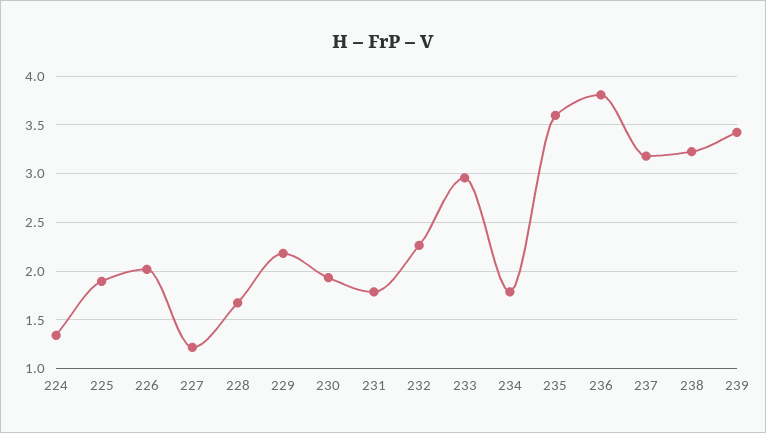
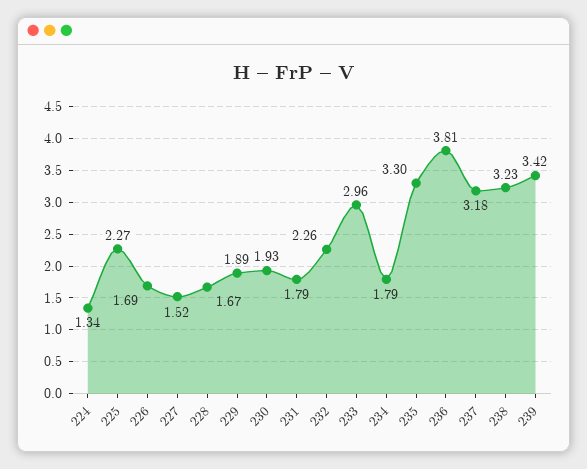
  {
    "224": 1.34,
-   "225": 1.9,
+   "225": 2.27,
-   "226": 2,
+   "226": 1.69,
-   "227": 1.2,
+   "227": 1.52,
    "228": 1.67,
-   "229": 2.2,
+   "229": 1.89,
    "230": 1.93,
    "231": 1.79,
    "232": 2.26,
    "233": 2.96,
    "234": 1.79,
-   "235": 3.6,
+   "235": 3.3,
    "236": 3.81,
    "237": 3.18,
    "238": 3.23,
    "239": 3.42
  }

